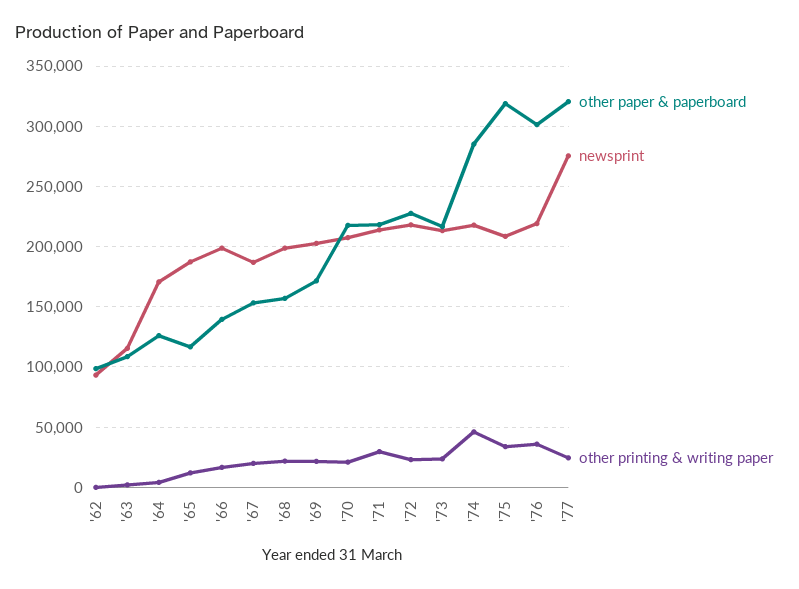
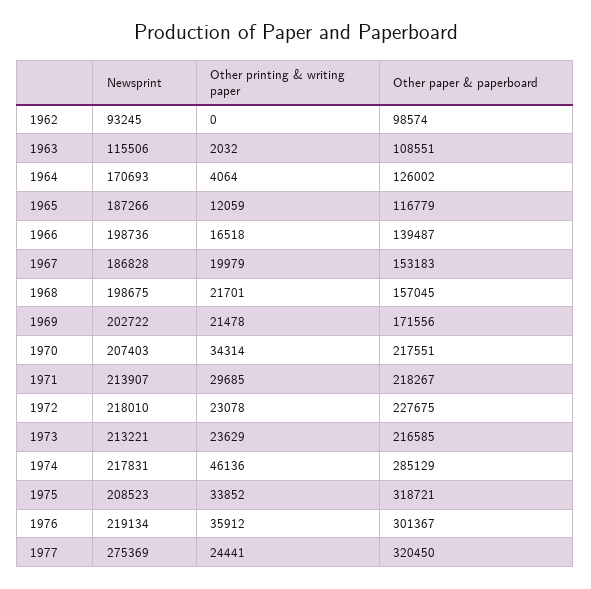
  {
    "other paper & paperboard": {
      "'62": 98574,
      "'63": 108551,
      "'64": 126002,
      "'65": 116779,
      "'66": 139487,
      "'67": 153183,
      "'68": 157045,
      "'69": 171556,
      "'70": 217551,
      "'71": 218267,
      "'72": 227675,
      "'73": 216585,
      "'74": 285129,
      "'75": 318721,
      "'76": 301367,
      "'77": 320450
    },
    "newsprint": {
      "'62": 93245,
      "'63": 115506,
      "'64": 170693,
      "'65": 187266,
      "'66": 198736,
      "'67": 186828,
      "'68": 198675,
      "'69": 202722,
      "'70": 207403,
      "'71": 213907,
      "'72": 218010,
      "'73": 213221,
      "'74": 217831,
      "'75": 208523,
      "'76": 219134,
      "'77": 275369
    },
    "other printing & writing paper": {
      "'62": 0,
      "'63": 2032,
      "'64": 4064,
      "'65": 12059,
      "'66": 16518,
      "'67": 19979,
      "'68": 21701,
      "'69": 21478,
-     "'70": 20000,
+     "'70": 34314,
      "'71": 29685,
      "'72": 23078,
      "'73": 23629,
      "'74": 46136,
      "'75": 33852,
      "'76": 35912,
      "'77": 24441
    }
  }

